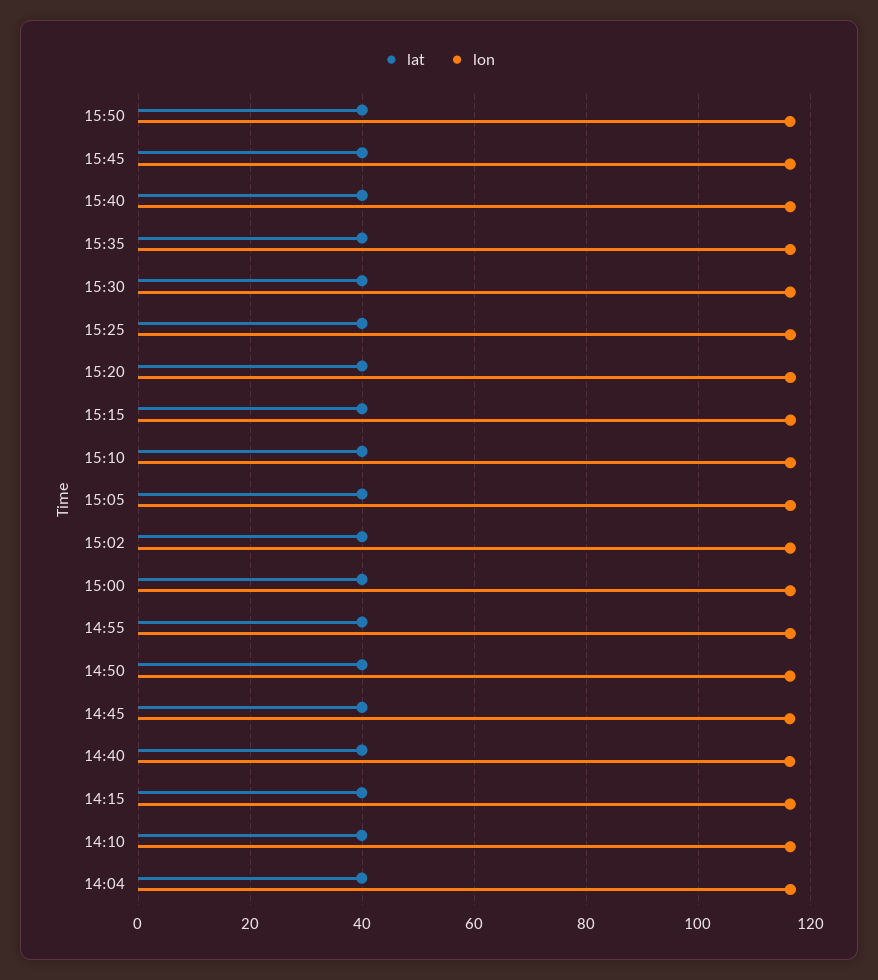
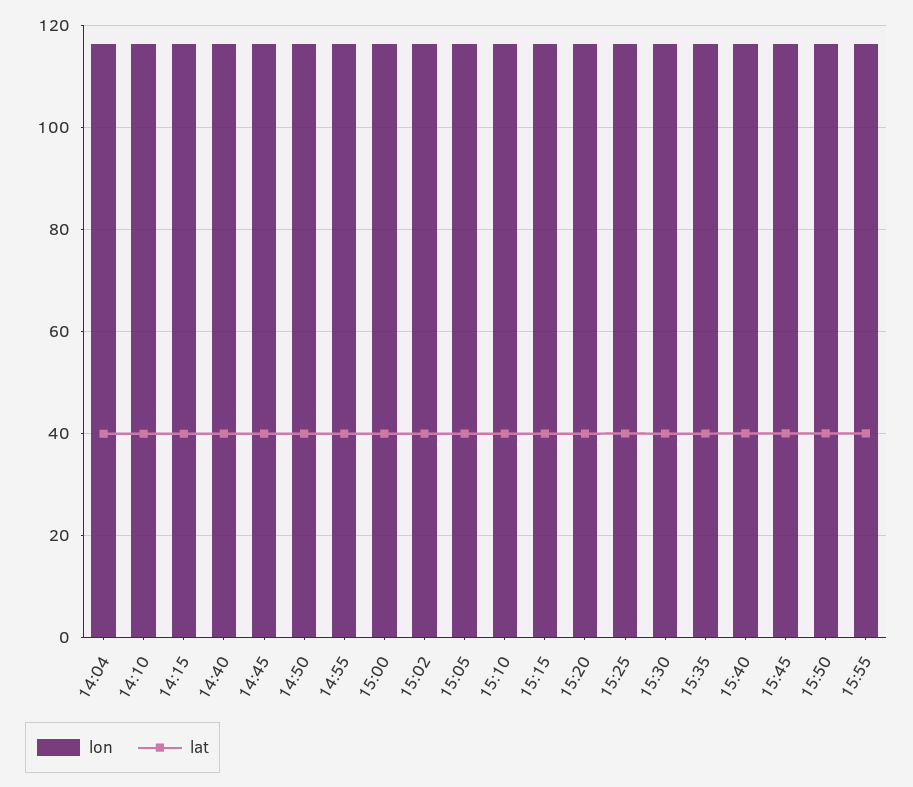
  {
    "lat": {
      "15:50": 40,
      "15:45": 40,
      "15:40": 40,
      "15:35": 40,
      "15:30": 40,
      "15:25": 40,
      "15:20": 40,
      "15:15": 40,
      "15:10": 40,
      "15:05": 40,
      "15:02": 40,
      "15:00": 40,
      "14:55": 40,
      "14:50": 40,
      "14:45": 40,
      "14:40": 40,
      "14:15": 40,
      "14:10": 40,
-     "14:04": 40
+     "14:04": 40,
+     "15:55": 40
    },
    "lon": {
      "15:50": 116,
      "15:45": 116,
      "15:40": 116,
      "15:35": 116,
      "15:30": 116,
      "15:25": 116,
      "15:20": 116,
      "15:15": 116,
      "15:10": 116,
      "15:05": 116,
      "15:02": 116,
      "15:00": 116,
      "14:55": 116,
      "14:50": 116,
      "14:45": 116,
      "14:40": 116,
      "14:15": 116,
      "14:10": 116,
-     "14:04": 116
+     "14:04": 116,
+     "15:55": 116
    }
  }

